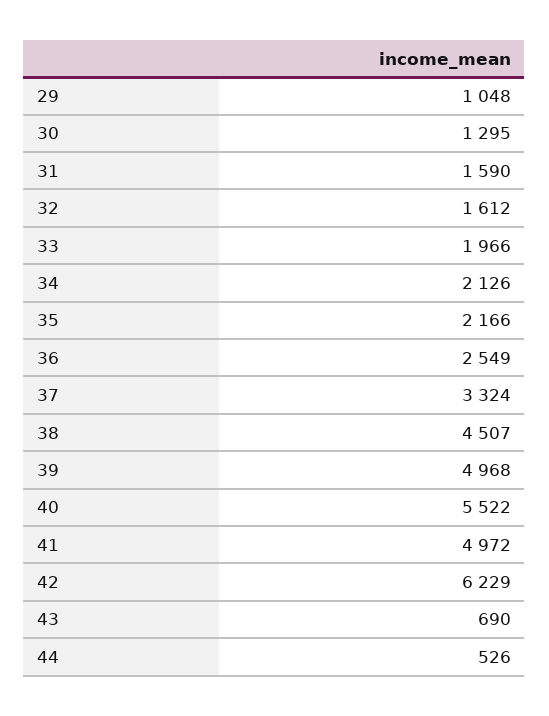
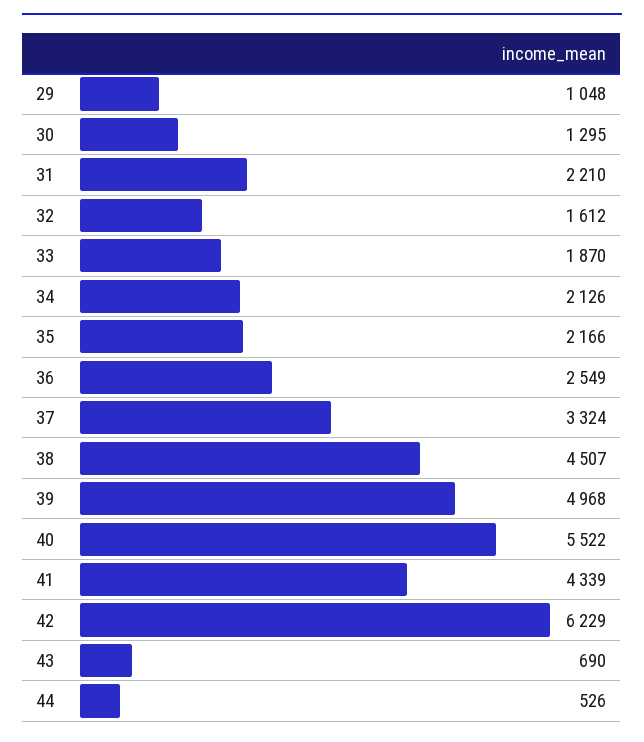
  {
    "29": 1048,
    "30": 1295,
-   "31": 1590,
+   "31": 2210,
    "32": 1612,
-   "33": 1966,
+   "33": 1870,
    "34": 2126,
    "35": 2166,
    "36": 2549,
    "37": 3324,
    "38": 4507,
    "39": 4968,
    "40": 5522,
-   "41": 4972,
+   "41": 4339,
    "42": 6229,
    "43": 690,
    "44": 526
  }

